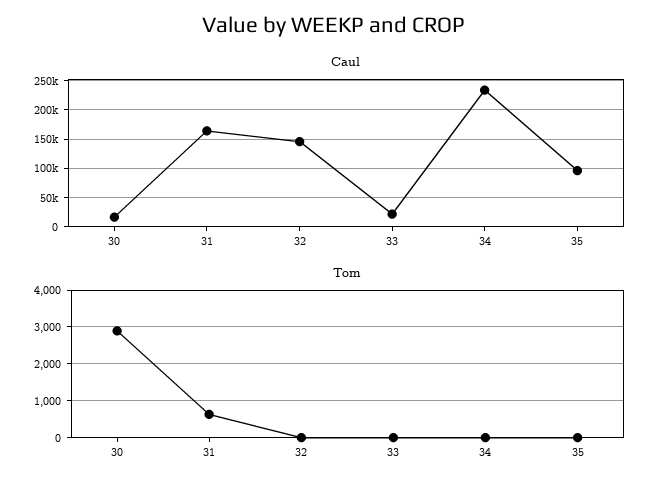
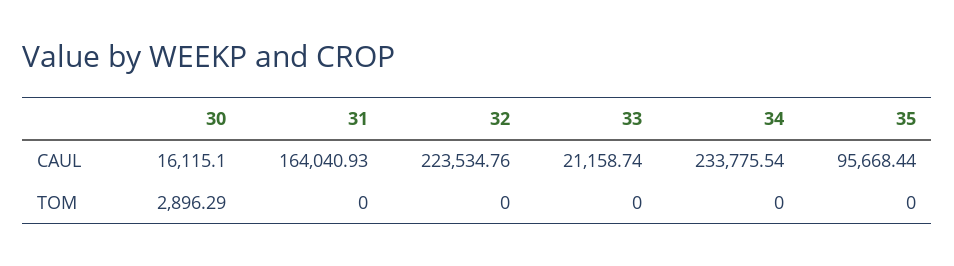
  {
    "Caul": {
      "30": 16115.1,
      "31": 164040.93,
-     "32": 150000,
+     "32": 223534.76,
      "33": 21158.74,
      "34": 233775.54,
      "35": 95668.44
    },
    "Tom": {
      "30": 2896.29,
-     "31": 600,
+     "31": 0,
      "32": 0,
      "33": 0,
      "34": 0,
      "35": 0
    }
  }

